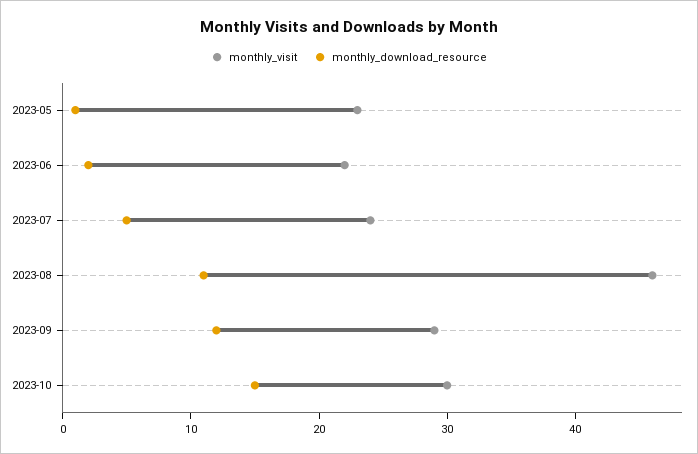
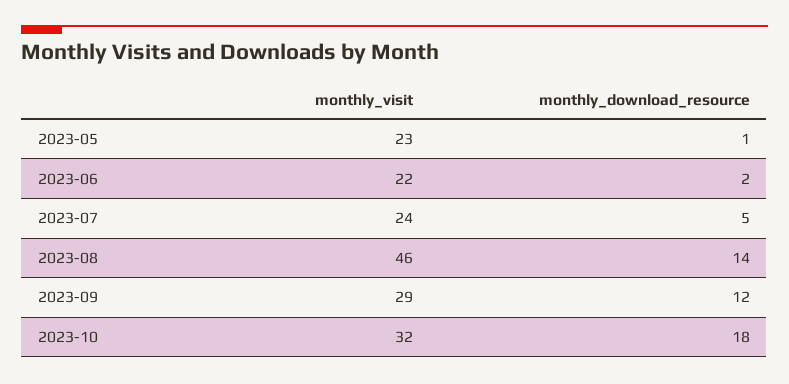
  {
    "monthly_visit": {
      "2023-05": 23,
      "2023-06": 22,
      "2023-07": 24,
      "2023-08": 46,
      "2023-09": 29,
-     "2023-10": 30
+     "2023-10": 32
    },
    "monthly_download_resource": {
      "2023-05": 1,
      "2023-06": 2,
      "2023-07": 5,
-     "2023-08": 11,
+     "2023-08": 14,
      "2023-09": 12,
-     "2023-10": 15
+     "2023-10": 18
    }
  }

